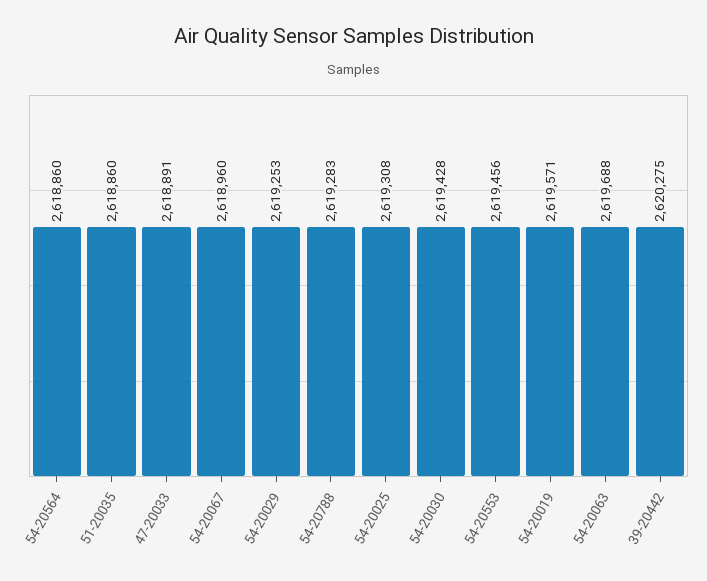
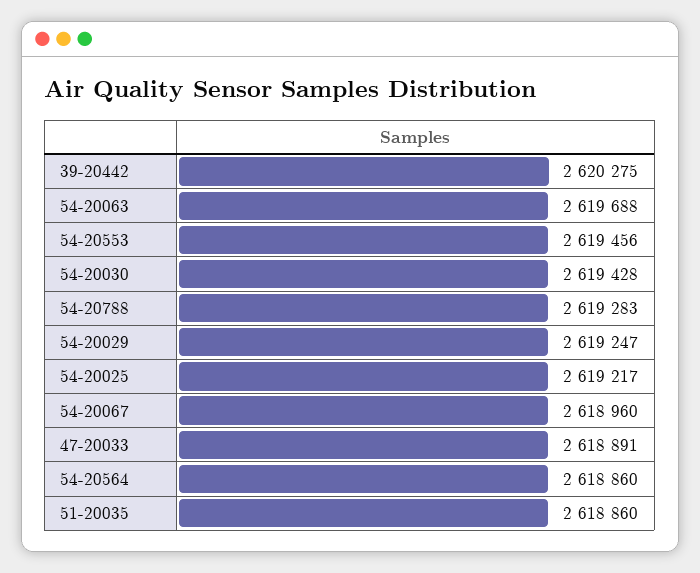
  {
    "54-20564": 2618860,
    "51-20035": 2618860,
    "47-20033": 2618891,
    "54-20067": 2618960,
-   "54-20029": 2619253,
+   "54-20029": 2619247,
    "54-20788": 2619283,
-   "54-20025": 2619308,
+   "54-20025": 2619217,
    "54-20030": 2619428,
    "54-20553": 2619456,
-   "54-20019": 2619571,
    "54-20063": 2619688,
    "39-20442": 2620275
  }

